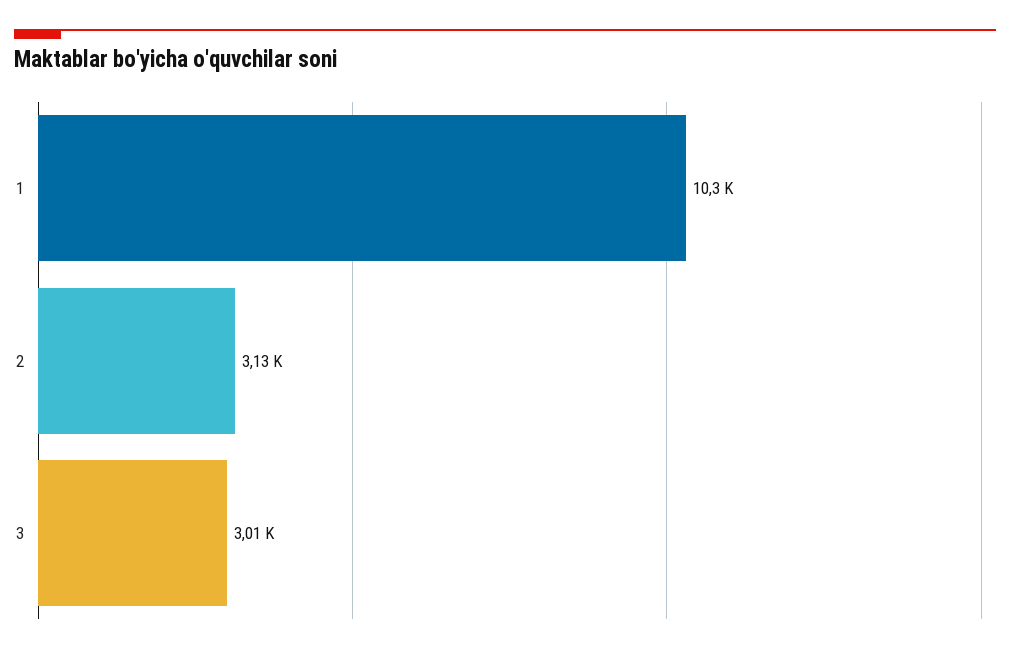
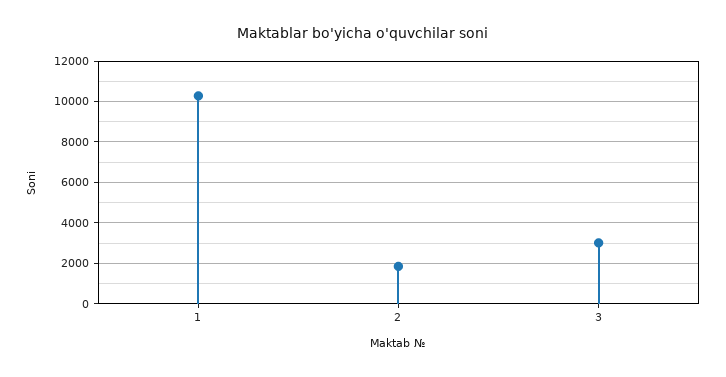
  {
    "1": 10300,
-   "2": 3130,
+   "2": 2000,
    "3": 3010
  }

